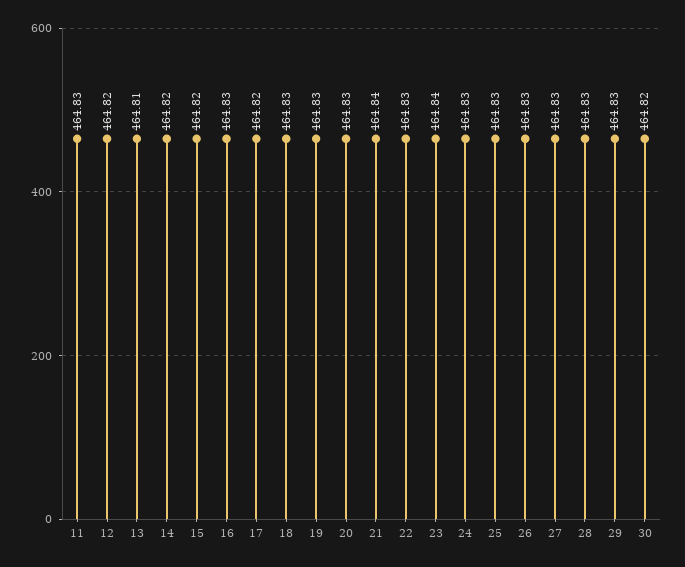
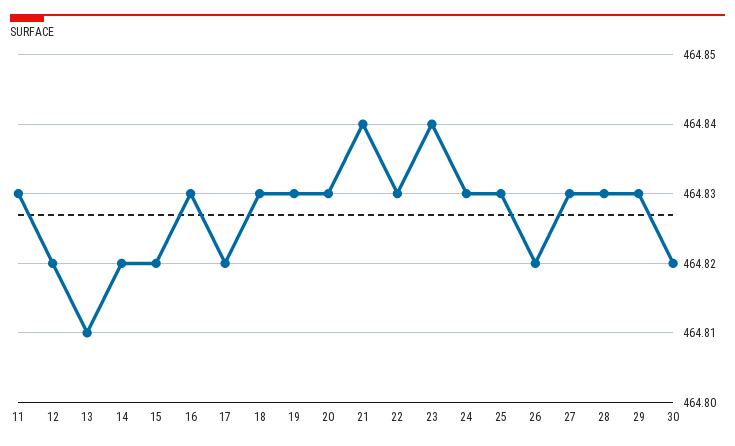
  {
    "11": 464.83,
    "12": 464.82,
    "13": 464.81,
    "14": 464.82,
    "15": 464.82,
    "16": 464.83,
    "17": 464.82,
    "18": 464.83,
    "19": 464.83,
    "20": 464.83,
    "21": 464.84,
    "22": 464.83,
    "23": 464.84,
    "24": 464.83,
    "25": 464.83,
-   "26": 464.83,
+   "26": 464.82,
    "27": 464.83,
    "28": 464.83,
    "29": 464.83,
    "30": 464.82
  }

